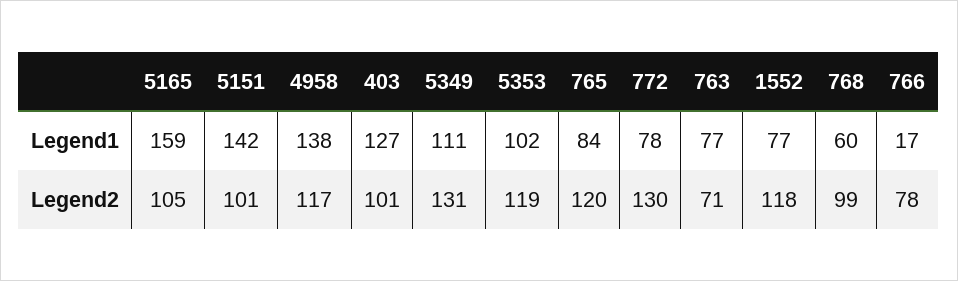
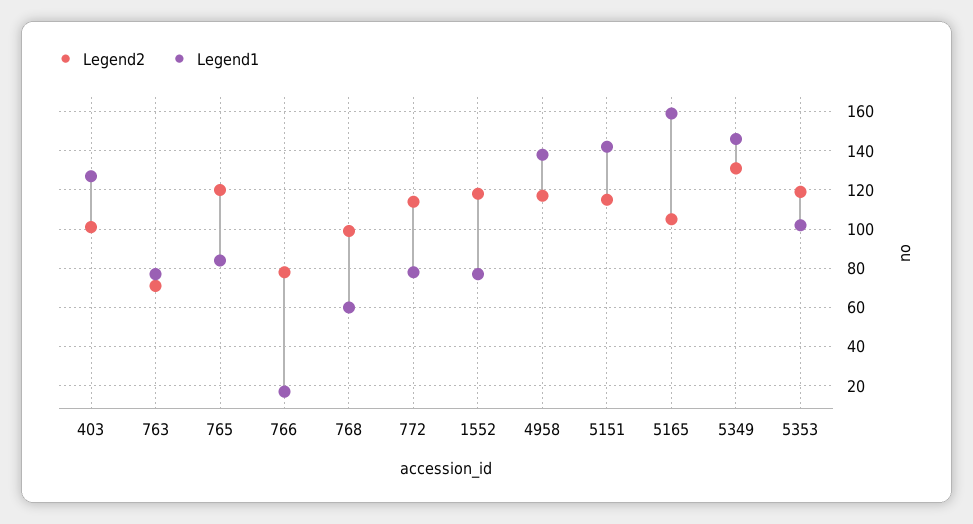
  {
    "Legend1": {
      "5165": 159,
      "5151": 142,
      "4958": 138,
      "403": 127,
-     "5349": 111,
+     "5349": 145,
      "5353": 102,
      "765": 84,
      "772": 78,
      "763": 77,
      "1552": 77,
      "768": 60,
      "766": 17
    },
    "Legend2": {
      "5165": 105,
-     "5151": 101,
+     "5151": 115,
      "4958": 117,
      "403": 101,
      "5349": 131,
      "5353": 119,
      "765": 120,
-     "772": 130,
+     "772": 115,
      "763": 71,
      "1552": 118,
      "768": 99,
      "766": 78
    }
  }

